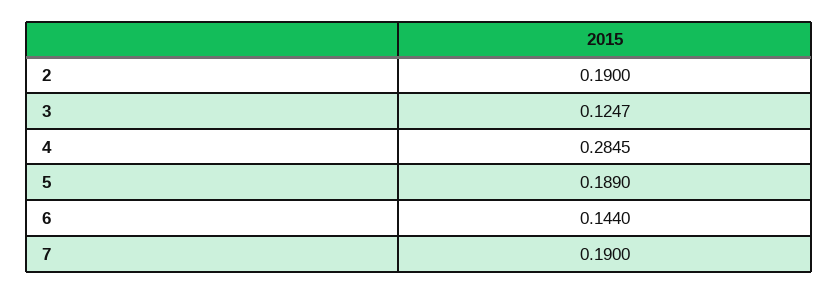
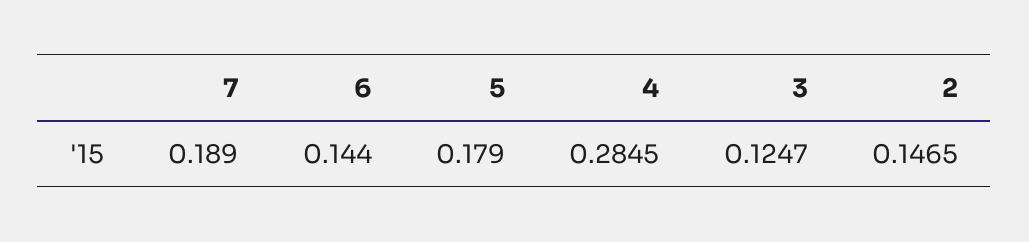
  {
-   "2": 0.19,
+   "2": 0.1465,
    "3": 0.1247,
    "4": 0.2845,
-   "5": 0.189,
+   "5": 0.179,
    "6": 0.144,
-   "7": 0.19
+   "7": 0.189
  }

